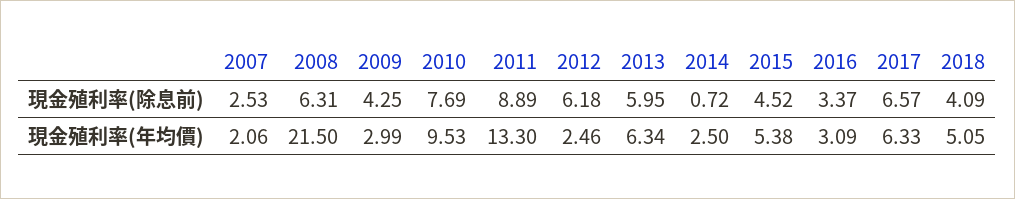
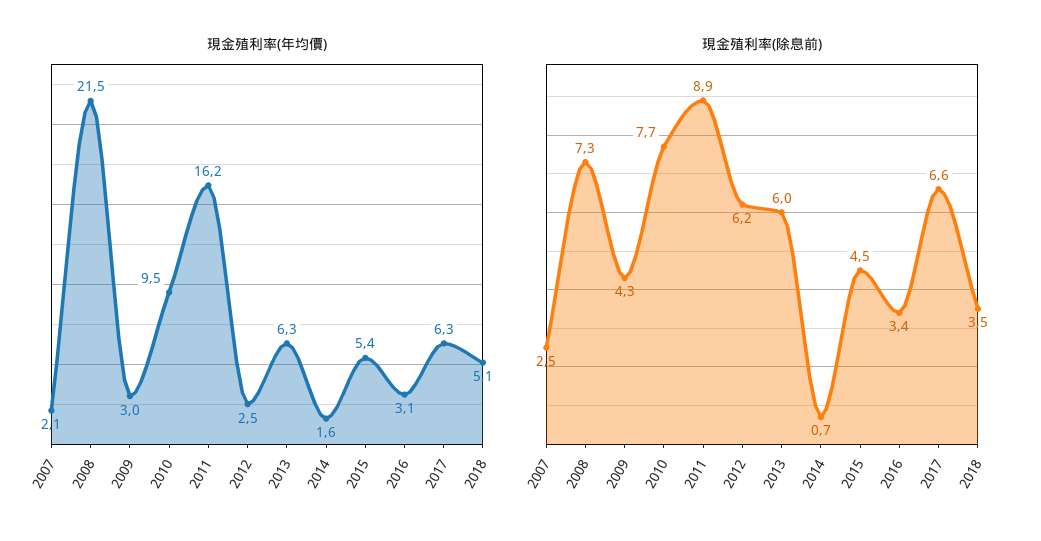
  {
    "現金殖利率(除息前)": {
      "2007": 2.53,
-     "2008": 6.31,
+     "2008": 7.3,
      "2009": 4.25,
      "2010": 7.69,
      "2011": 8.89,
      "2012": 6.18,
      "2013": 5.95,
      "2014": 0.72,
      "2015": 4.52,
      "2016": 3.37,
      "2017": 6.57,
-     "2018": 4.09
+     "2018": 3.5
    },
    "現金殖利率(年均價)": {
      "2007": 2.06,
      "2008": 21.5,
      "2009": 2.99,
      "2010": 9.53,
-     "2011": 13.3,
+     "2011": 16.2,
      "2012": 2.46,
      "2013": 6.34,
-     "2014": 2.5,
+     "2014": 1.6,
      "2015": 5.38,
      "2016": 3.09,
      "2017": 6.33,
      "2018": 5.05
    }
  }

